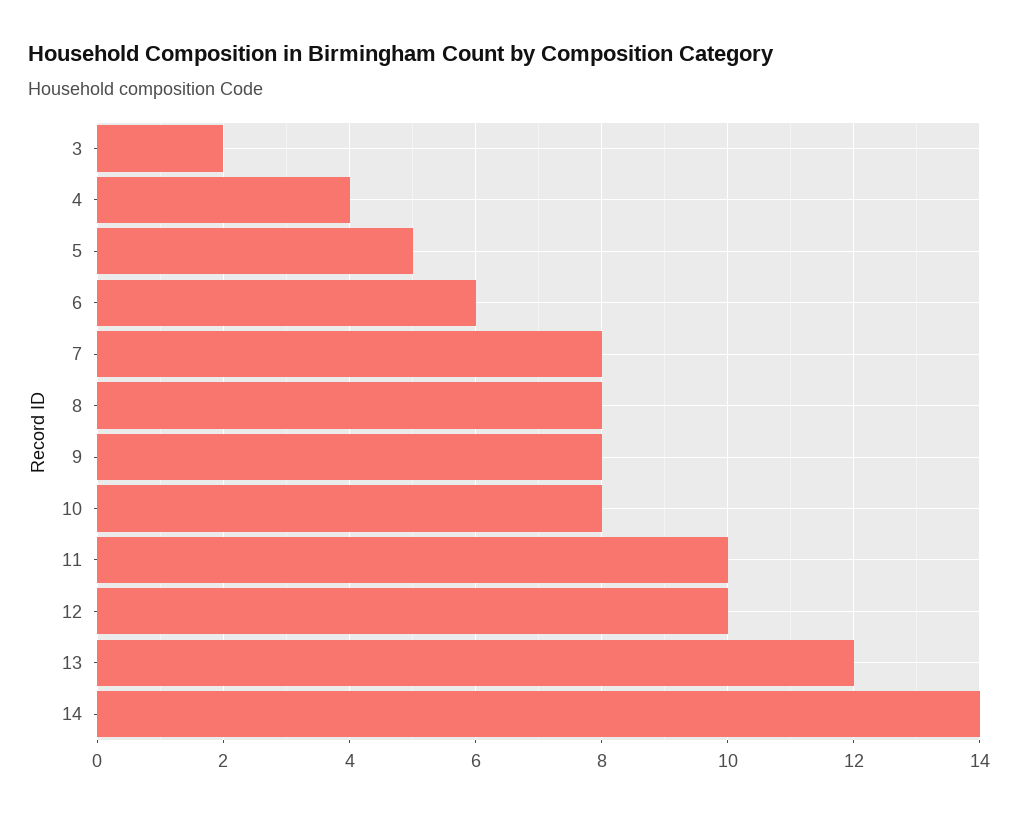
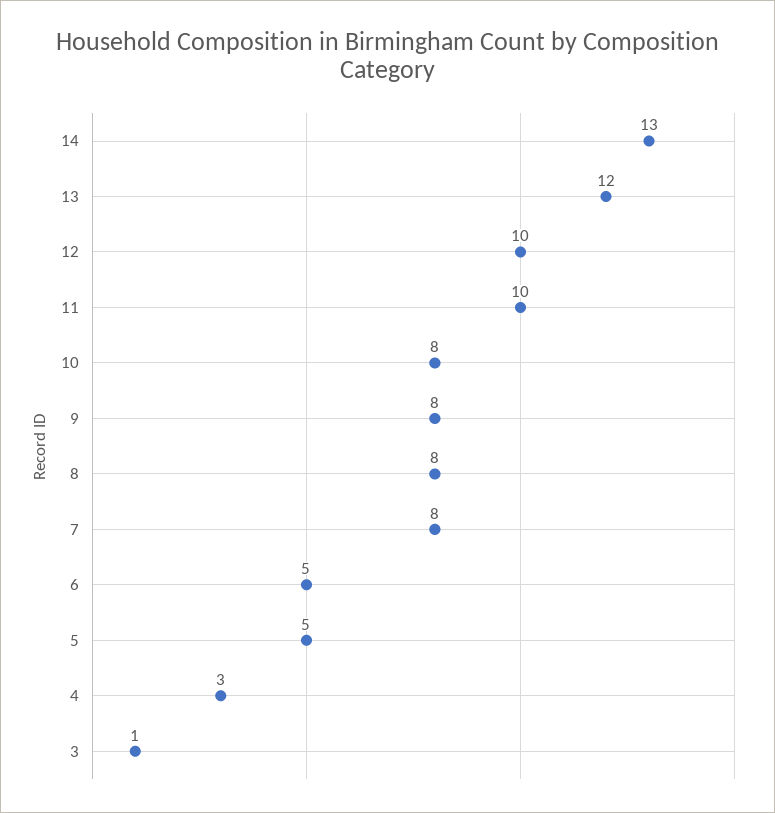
  {
-   "3": 2,
+   "3": 1,
-   "4": 4,
+   "4": 3,
    "5": 5,
-   "6": 6,
+   "6": 5,
    "7": 8,
    "8": 8,
    "9": 8,
    "10": 8,
    "11": 10,
    "12": 10,
    "13": 12,
-   "14": 14
+   "14": 13
  }

